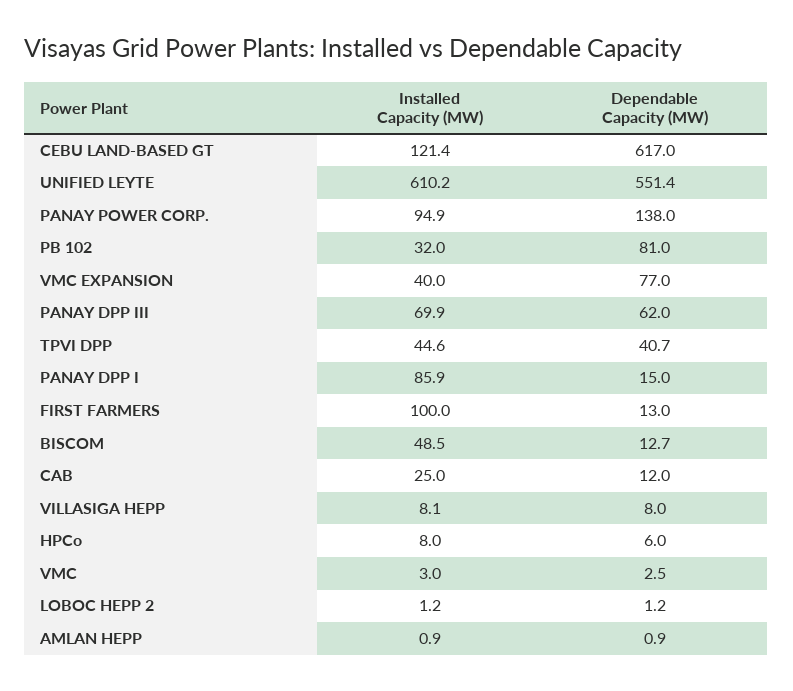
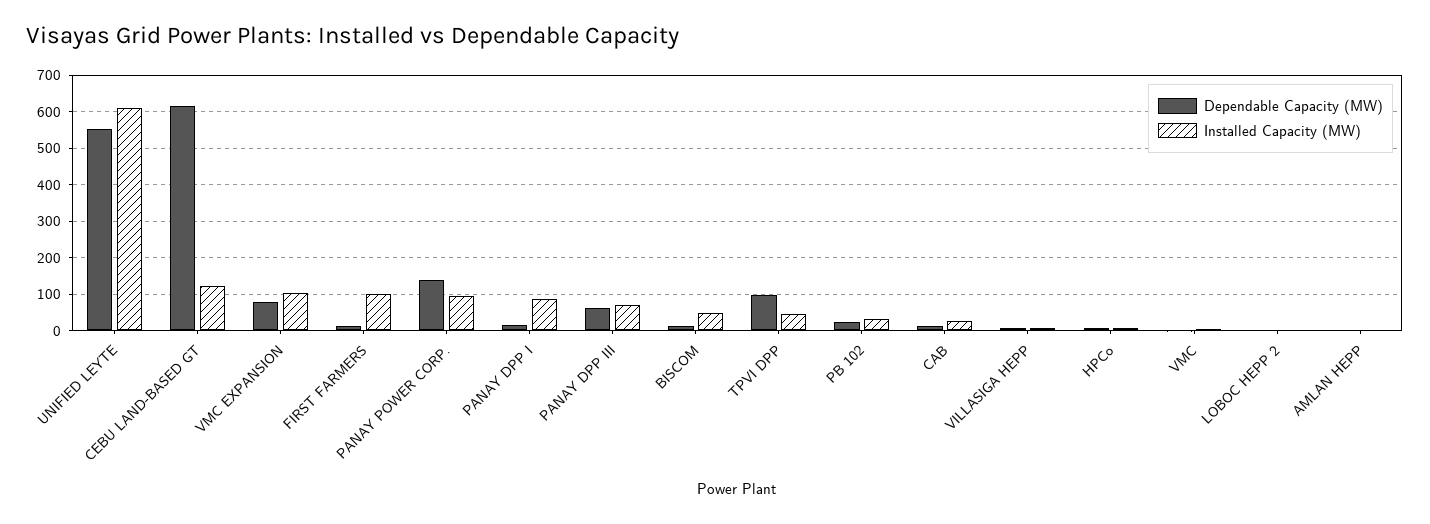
  {
    "Installed Capacity (MW)": {
      "CEBU LAND-BASED GT": 121.4,
      "UNIFIED LEYTE": 610.2,
      "PANAY POWER CORP.": 94.9,
      "PB 102": 32,
-     "VMC EXPANSION": 40,
+     "VMC EXPANSION": 100,
      "PANAY DPP III": 69.9,
      "TPVI DPP": 44.6,
      "PANAY DPP I": 85.9,
      "FIRST FARMERS": 100,
      "BISCOM": 48.5,
      "CAB": 25,
      "VILLASIGA HEPP": 8.1,
      "HPCo": 8,
      "VMC": 3,
      "LOBOC HEPP 2": 1.2,
      "AMLAN HEPP": 0.9
    },
    "Dependable Capacity (MW)": {
      "CEBU LAND-BASED GT": 617,
      "UNIFIED LEYTE": 551.4,
      "PANAY POWER CORP.": 138,
-     "PB 102": 81,
+     "PB 102": 20,
      "VMC EXPANSION": 77,
      "PANAY DPP III": 62,
-     "TPVI DPP": 40.7,
+     "TPVI DPP": 100,
      "PANAY DPP I": 15,
      "FIRST FARMERS": 13,
      "BISCOM": 12.7,
      "CAB": 12,
      "VILLASIGA HEPP": 8,
      "HPCo": 6,
      "VMC": 2.5,
      "LOBOC HEPP 2": 1.2,
      "AMLAN HEPP": 0.9
    }
  }

